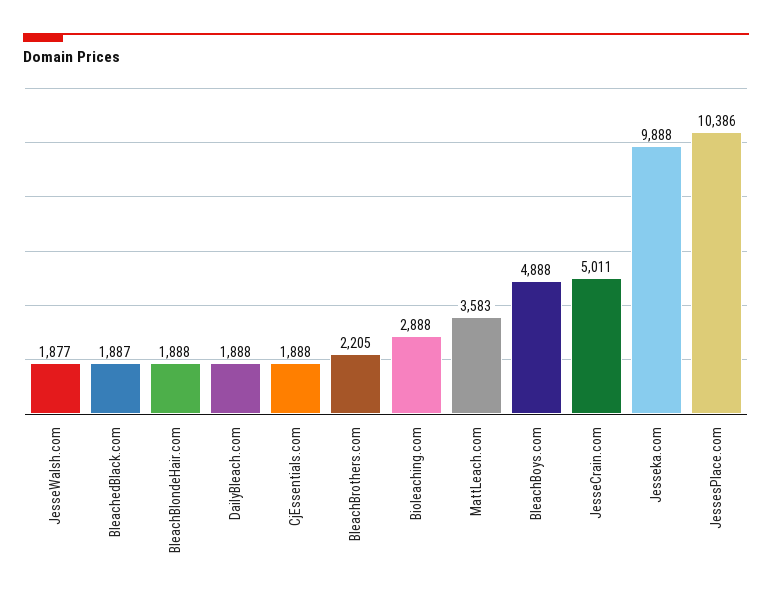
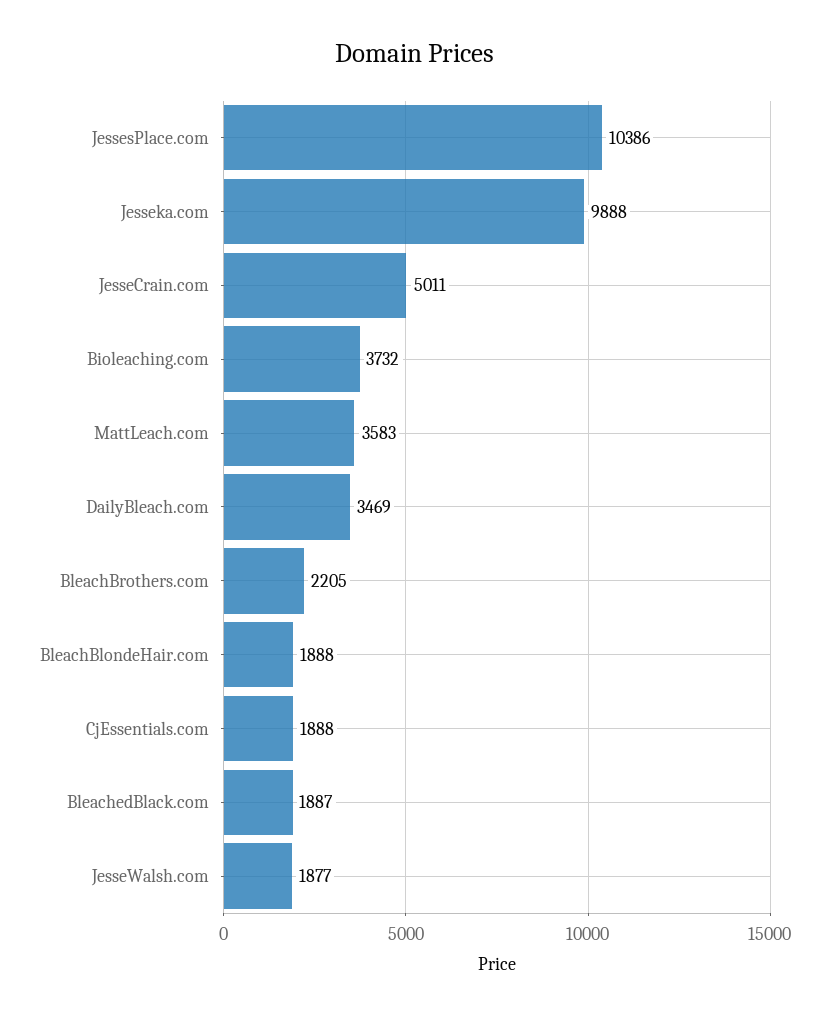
  {
    "JesseWalsh.com": 1877,
    "BleachedBlack.com": 1887,
    "BleachBlondeHair.com": 1888,
-   "DailyBleach.com": 1888,
+   "DailyBleach.com": 3469,
    "CjEssentials.com": 1888,
    "BleachBrothers.com": 2205,
-   "Bioleaching.com": 2888,
+   "Bioleaching.com": 3732,
    "MattLeach.com": 3583,
-   "BleachBoys.com": 4888,
    "JesseCrain.com": 5011,
    "Jesseka.com": 9888,
    "JessesPlace.com": 10386
  }

